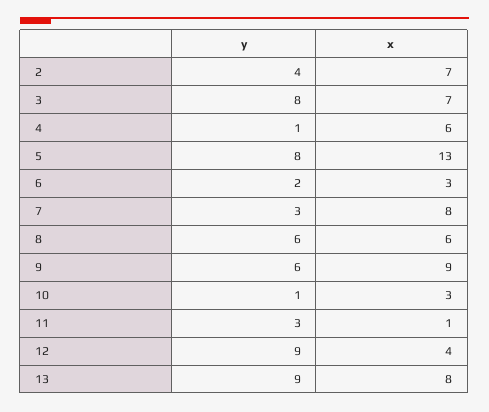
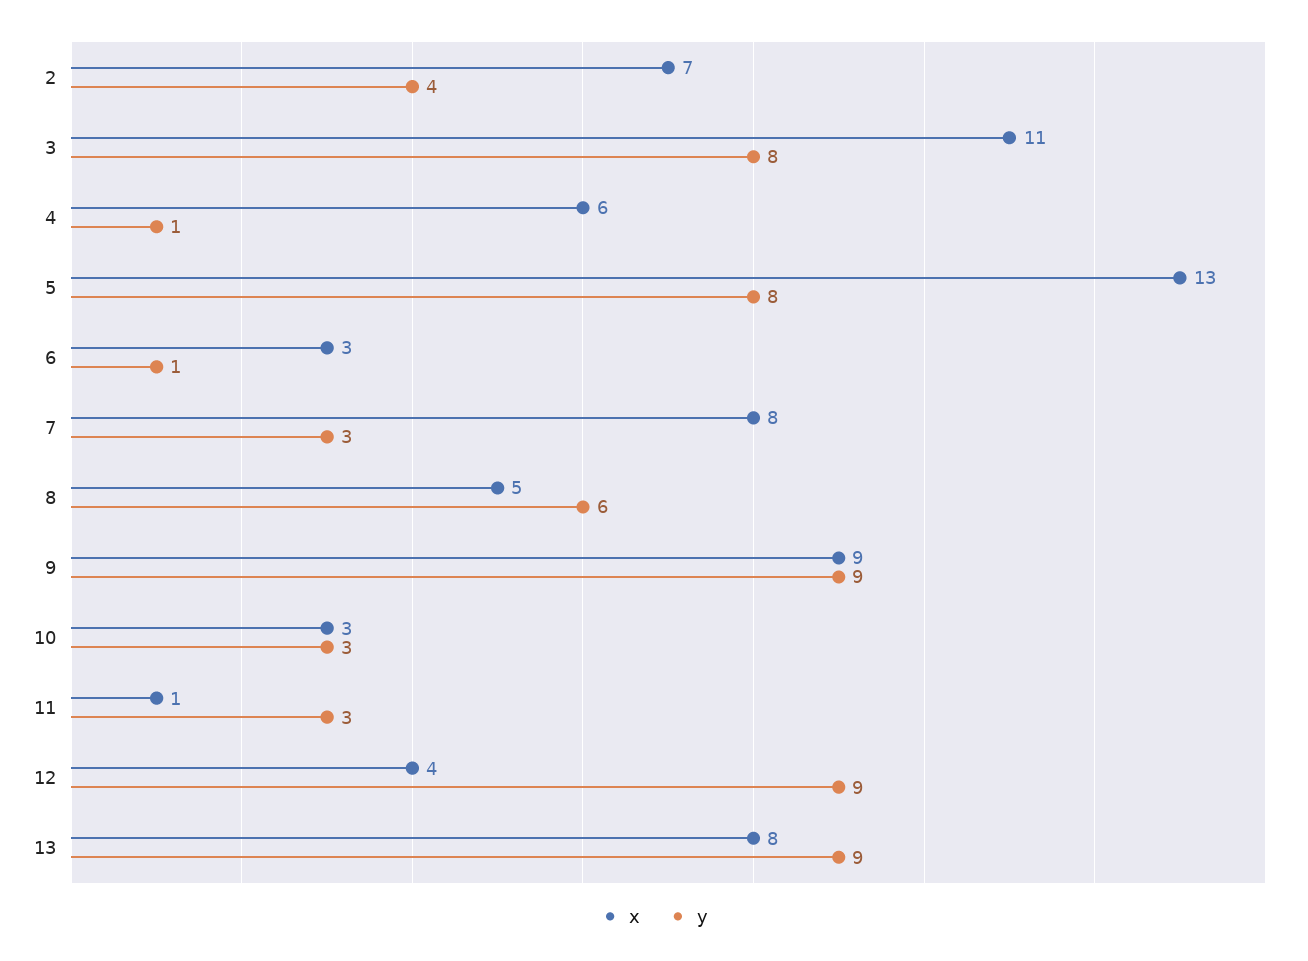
  {
    "y": {
      "2": 4,
      "3": 8,
      "4": 1,
      "5": 8,
-     "6": 2,
+     "6": 1,
      "7": 3,
      "8": 6,
-     "9": 6,
+     "9": 9,
-     "10": 1,
+     "10": 3,
      "11": 3,
      "12": 9,
      "13": 9
    },
    "x": {
      "2": 7,
-     "3": 7,
+     "3": 11,
      "4": 6,
      "5": 13,
      "6": 3,
      "7": 8,
-     "8": 6,
+     "8": 5,
      "9": 9,
      "10": 3,
      "11": 1,
      "12": 4,
      "13": 8
    }
  }

